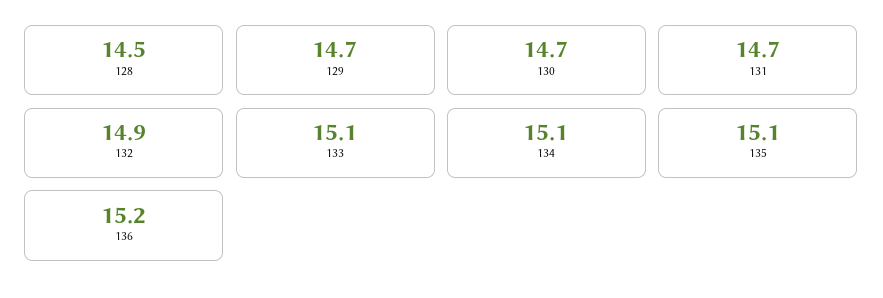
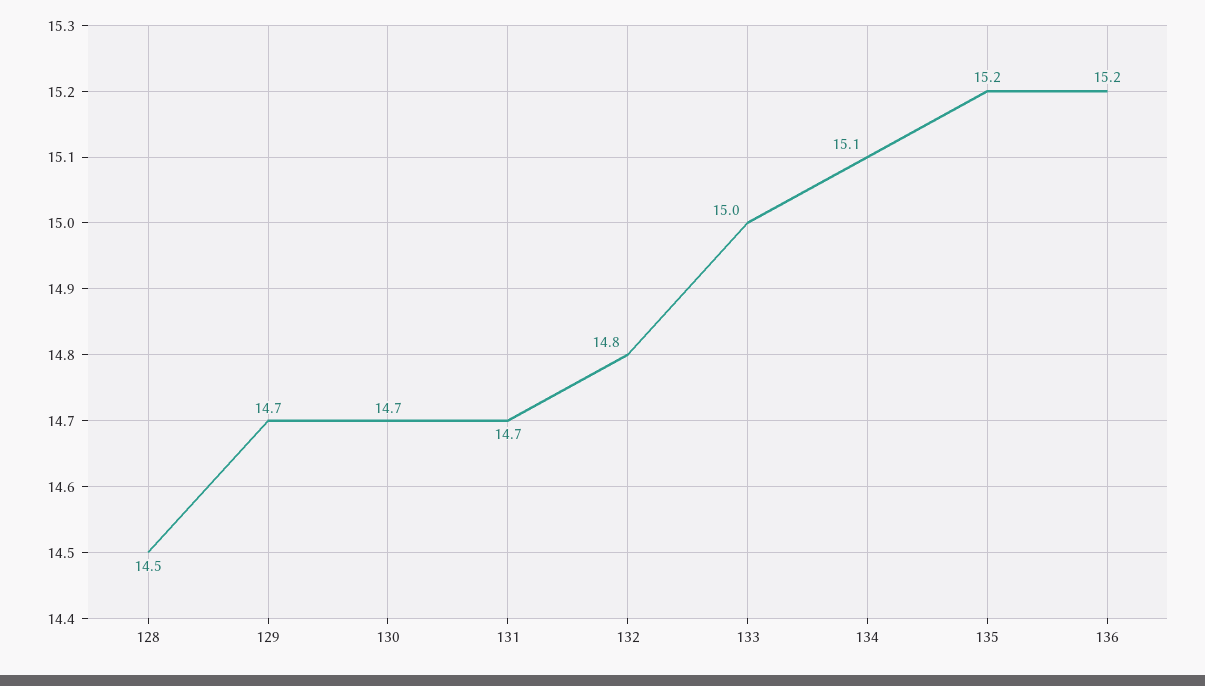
  {
    "128": 14.5,
    "129": 14.7,
    "130": 14.7,
    "131": 14.7,
-   "132": 14.9,
+   "132": 14.8,
-   "133": 15.1,
+   "133": 15,
    "134": 15.1,
-   "135": 15.1,
+   "135": 15.2,
    "136": 15.2
  }

